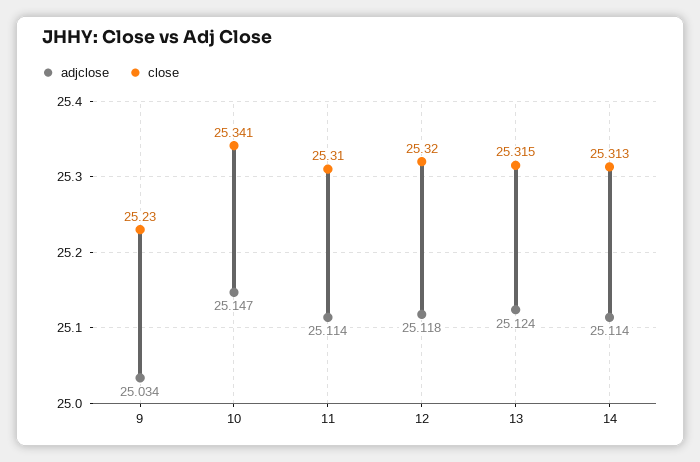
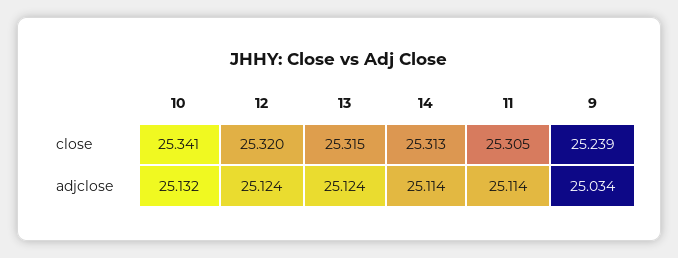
  {
    "adjclose": {
      "9": 25.034,
-     "10": 25.147,
+     "10": 25.132,
      "11": 25.114,
-     "12": 25.118,
+     "12": 25.124,
      "13": 25.124,
      "14": 25.114
    },
    "close": {
-     "9": 25.23,
+     "9": 25.239,
      "10": 25.341,
-     "11": 25.31,
+     "11": 25.305,
      "12": 25.32,
      "13": 25.315,
      "14": 25.313
    }
  }

